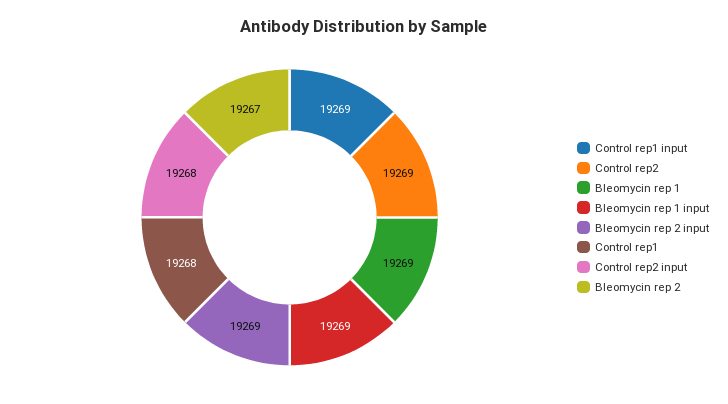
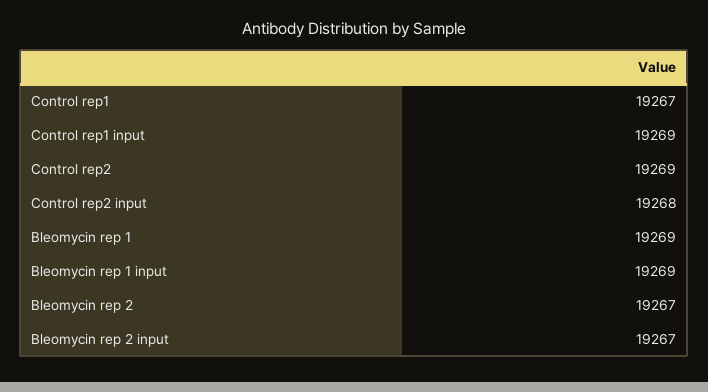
  {
    "Control rep1 input": 19269,
    "Control rep2": 19269,
    "Bleomycin rep 1": 19269,
    "Bleomycin rep 1 input": 19269,
-   "Bleomycin rep 2 input": 19269,
+   "Bleomycin rep 2 input": 19267,
-   "Control rep1": 19268,
+   "Control rep1": 19267,
    "Control rep2 input": 19268,
    "Bleomycin rep 2": 19267
  }

